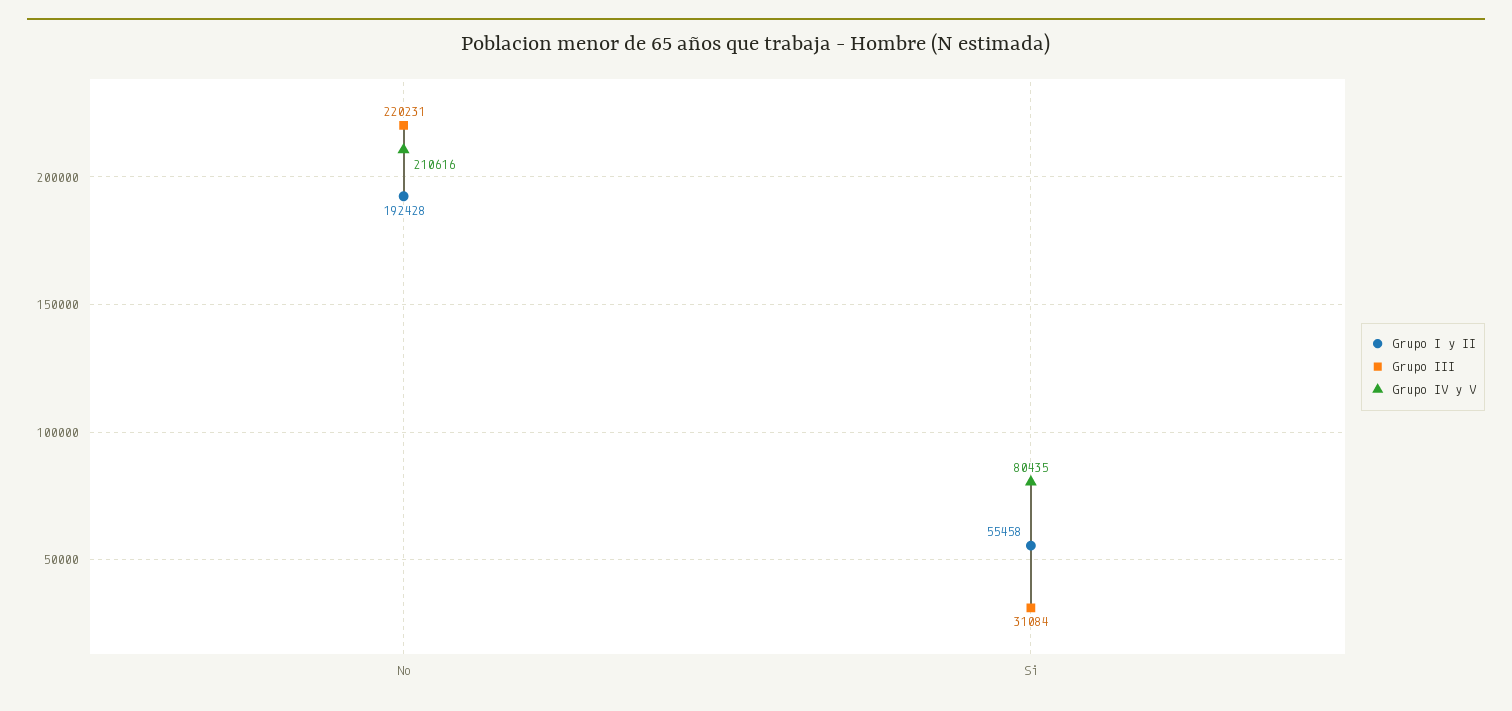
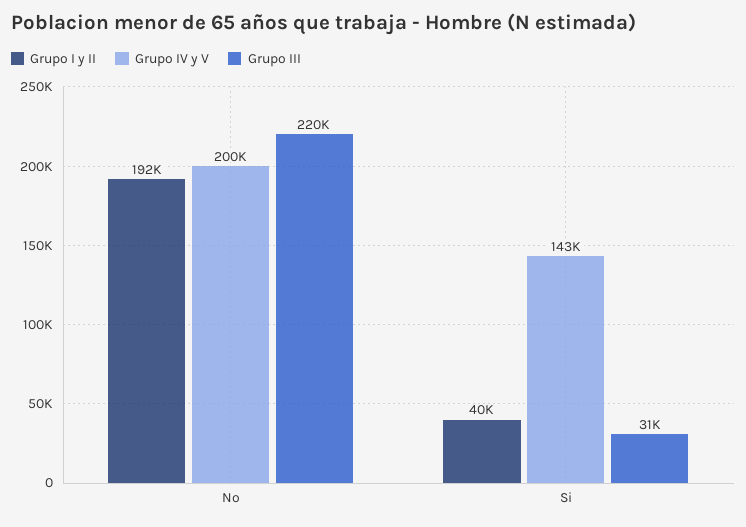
  {
    "Grupo I y II": {
      "No": 192428,
-     "Si": 55458
+     "Si": 40000
    },
    "Grupo III": {
      "No": 220231,
      "Si": 31084
    },
    "Grupo IV y V": {
-     "No": 210616,
+     "No": 200000,
-     "Si": 80435
+     "Si": 143000
    }
  }

